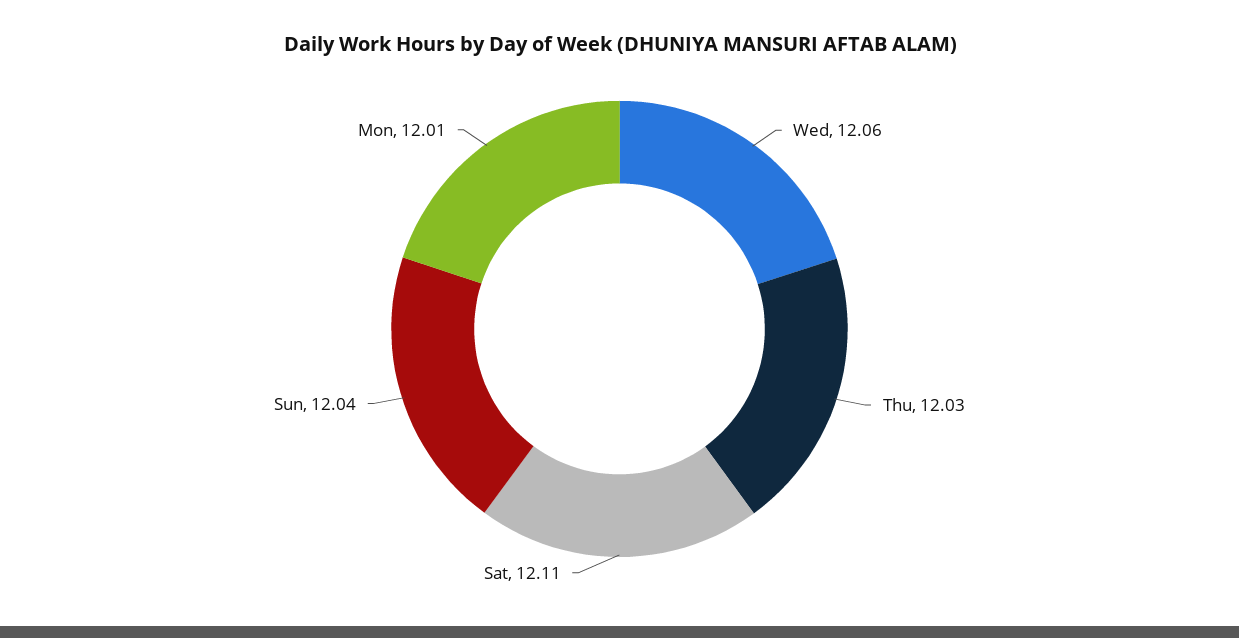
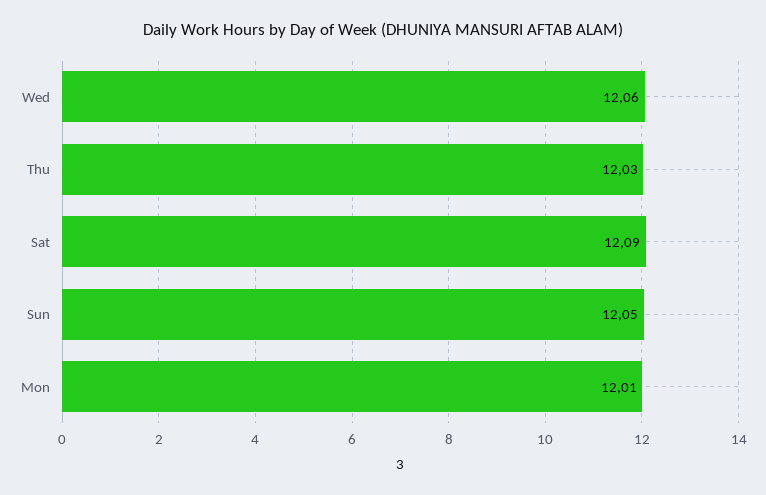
  {
    "Wed": 12.06,
    "Thu": 12.03,
-   "Sat": 12.11,
+   "Sat": 12.09,
-   "Sun": 12.04,
+   "Sun": 12.05,
    "Mon": 12.01
  }

